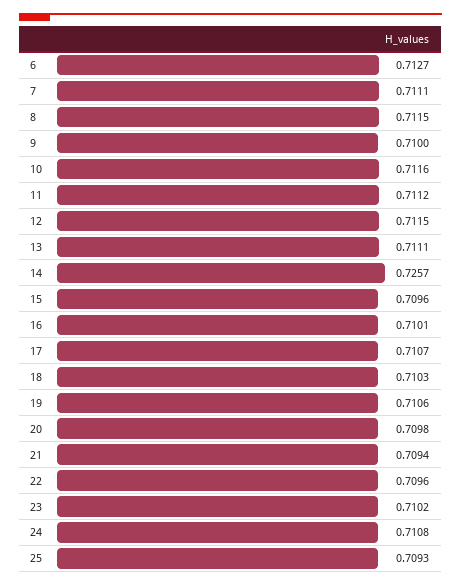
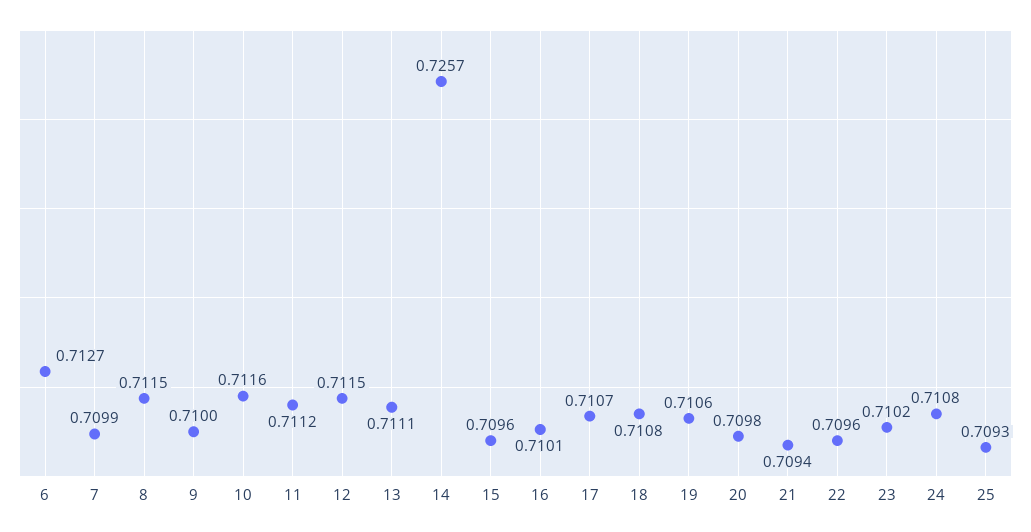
  {
    "6": 0.7127,
-   "7": 0.7111,
+   "7": 0.7099,
    "8": 0.7115,
    "9": 0.71,
    "10": 0.7116,
    "11": 0.7112,
    "12": 0.7115,
    "13": 0.7111,
    "14": 0.7257,
    "15": 0.7096,
    "16": 0.7101,
    "17": 0.7107,
-   "18": 0.7103,
+   "18": 0.7108,
    "19": 0.7106,
    "20": 0.7098,
    "21": 0.7094,
    "22": 0.7096,
    "23": 0.7102,
    "24": 0.7108,
    "25": 0.7093
  }

